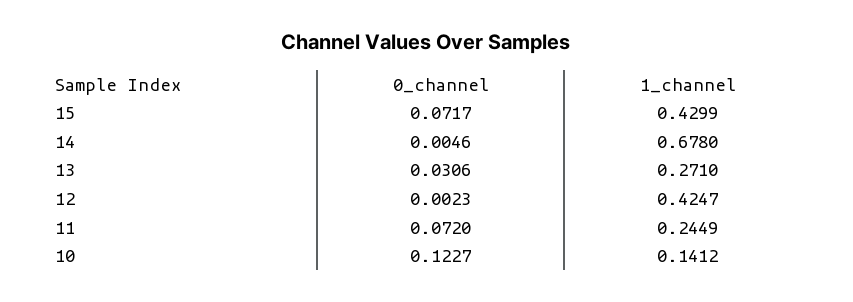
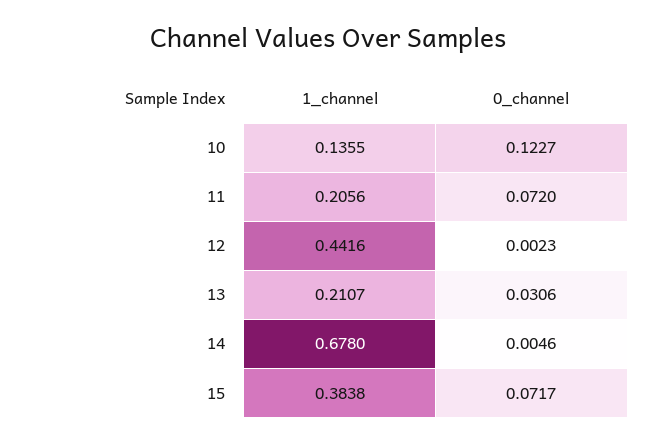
  {
    "0_channel": {
      "15": 0.0717,
      "14": 0.0046,
      "13": 0.0306,
      "12": 0.0023,
      "11": 0.072,
      "10": 0.1227
    },
    "1_channel": {
-     "15": 0.4299,
+     "15": 0.3838,
      "14": 0.678,
-     "13": 0.271,
+     "13": 0.2107,
-     "12": 0.4247,
+     "12": 0.4416,
-     "11": 0.2449,
+     "11": 0.2056,
-     "10": 0.1412
+     "10": 0.1355
    }
  }

